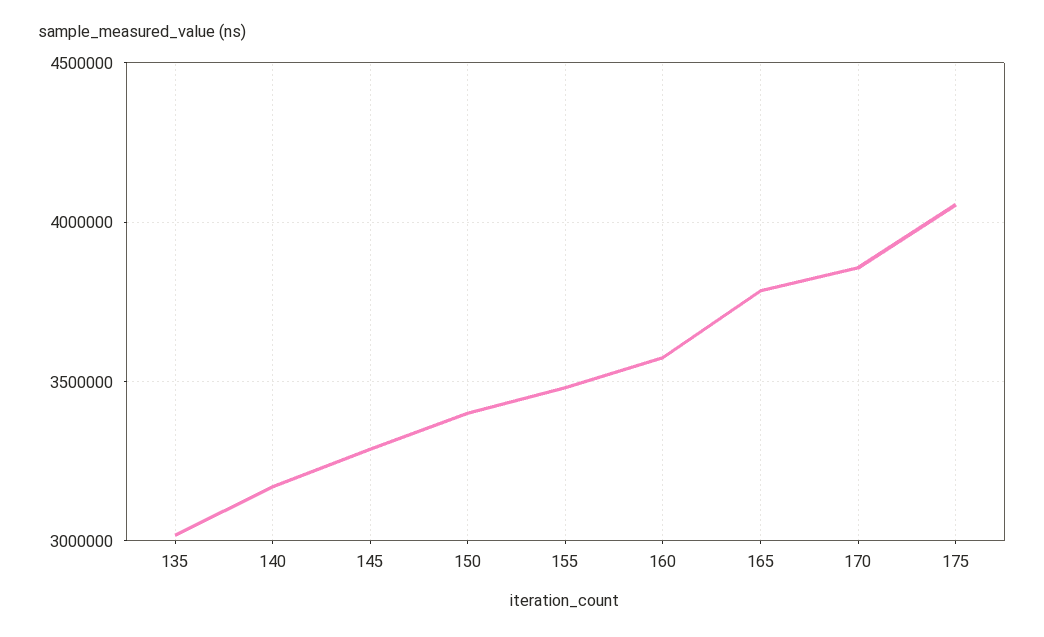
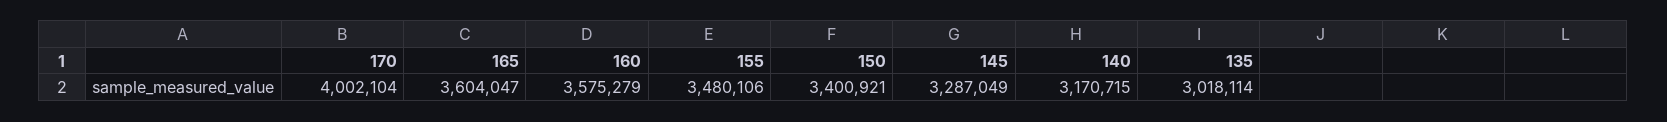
  {
    "135": 3018114,
    "140": 3170715,
    "145": 3287049,
    "150": 3400921,
    "155": 3480106,
    "160": 3575279,
-   "165": 3800000,
+   "165": 3604047,
-   "170": 3850000,
+   "170": 4002104
-   "175": 4050000
  }

